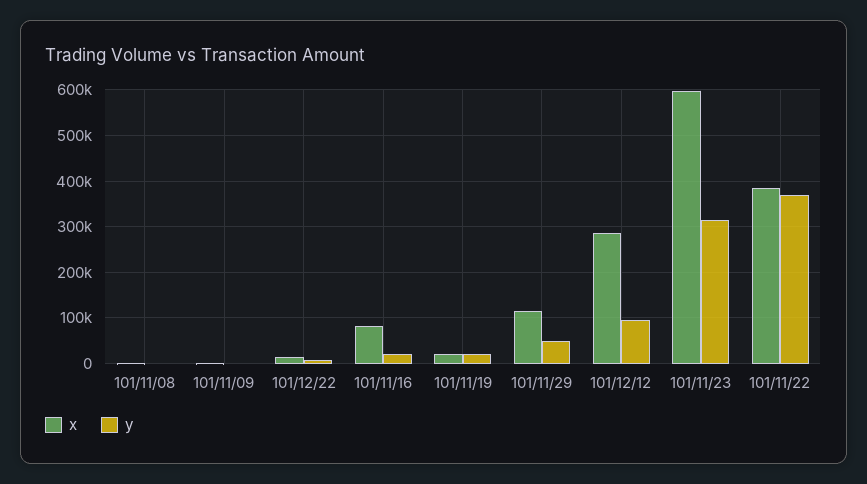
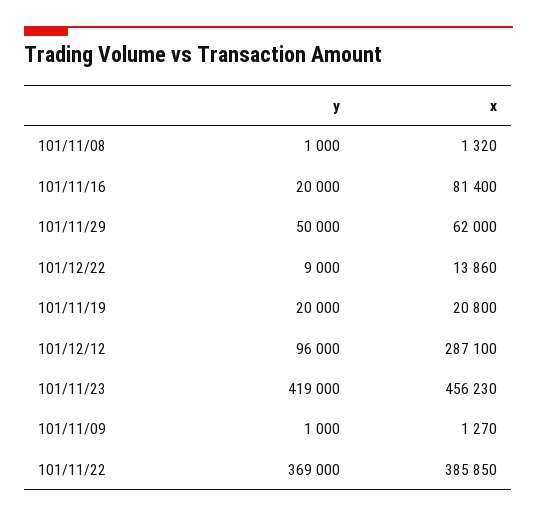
  {
    "x": {
      "101/11/08": 1320,
      "101/11/09": 1270,
      "101/12/22": 13860,
      "101/11/16": 81400,
      "101/11/19": 20800,
-     "101/11/29": 120000,
+     "101/11/29": 62000,
      "101/12/12": 287100,
-     "101/11/23": 600000,
+     "101/11/23": 456230,
      "101/11/22": 385850
    },
    "y": {
      "101/11/08": 1000,
      "101/11/09": 1000,
      "101/12/22": 9000,
      "101/11/16": 20000,
      "101/11/19": 20000,
      "101/11/29": 50000,
      "101/12/12": 96000,
-     "101/11/23": 320000,
+     "101/11/23": 419000,
      "101/11/22": 369000
    }
  }

